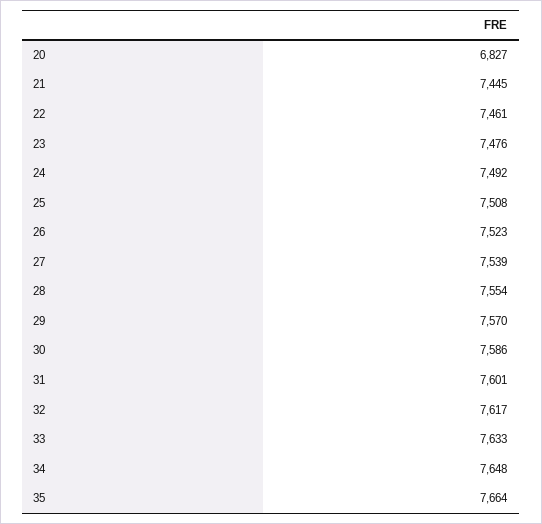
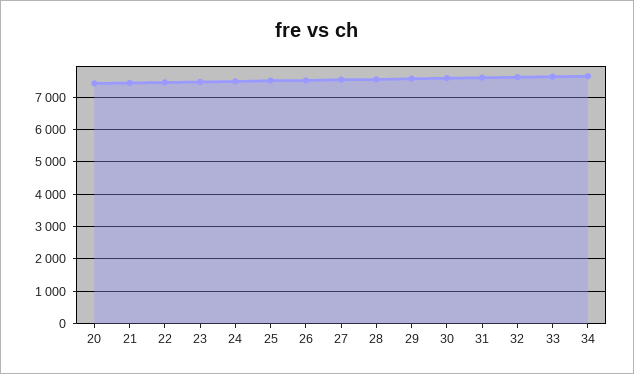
  {
-   "20": 6827,
+   "20": 7400,
    "21": 7445,
    "22": 7461,
    "23": 7476,
    "24": 7492,
    "25": 7508,
    "26": 7523,
    "27": 7539,
    "28": 7554,
    "29": 7570,
    "30": 7586,
    "31": 7601,
    "32": 7617,
    "33": 7633,
-   "34": 7648,
+   "34": 7648
-   "35": 7664
  }

